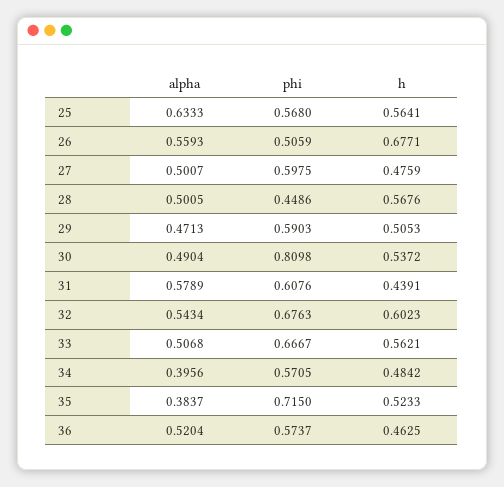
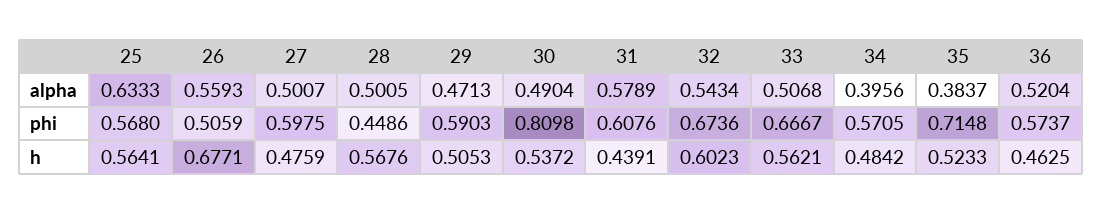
  {
    "alpha": {
      "25": 0.6333,
      "26": 0.5593,
      "27": 0.5007,
      "28": 0.5005,
      "29": 0.4713,
      "30": 0.4904,
      "31": 0.5789,
      "32": 0.5434,
      "33": 0.5068,
      "34": 0.3956,
      "35": 0.3837,
      "36": 0.5204
    },
    "phi": {
      "25": 0.568,
      "26": 0.5059,
      "27": 0.5975,
      "28": 0.4486,
      "29": 0.5903,
      "30": 0.8098,
      "31": 0.6076,
-     "32": 0.6763,
+     "32": 0.6736,
      "33": 0.6667,
      "34": 0.5705,
-     "35": 0.715,
+     "35": 0.7148,
      "36": 0.5737
    },
    "h": {
      "25": 0.5641,
      "26": 0.6771,
      "27": 0.4759,
      "28": 0.5676,
      "29": 0.5053,
      "30": 0.5372,
      "31": 0.4391,
      "32": 0.6023,
      "33": 0.5621,
      "34": 0.4842,
      "35": 0.5233,
      "36": 0.4625
    }
  }

